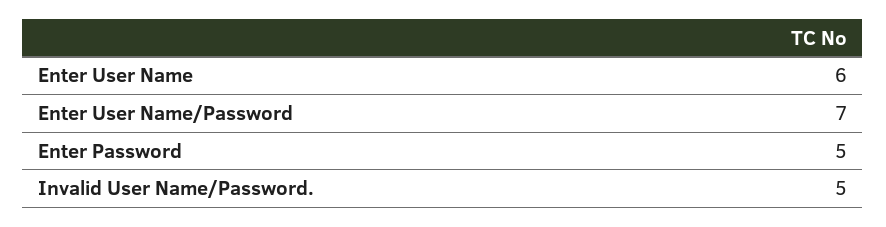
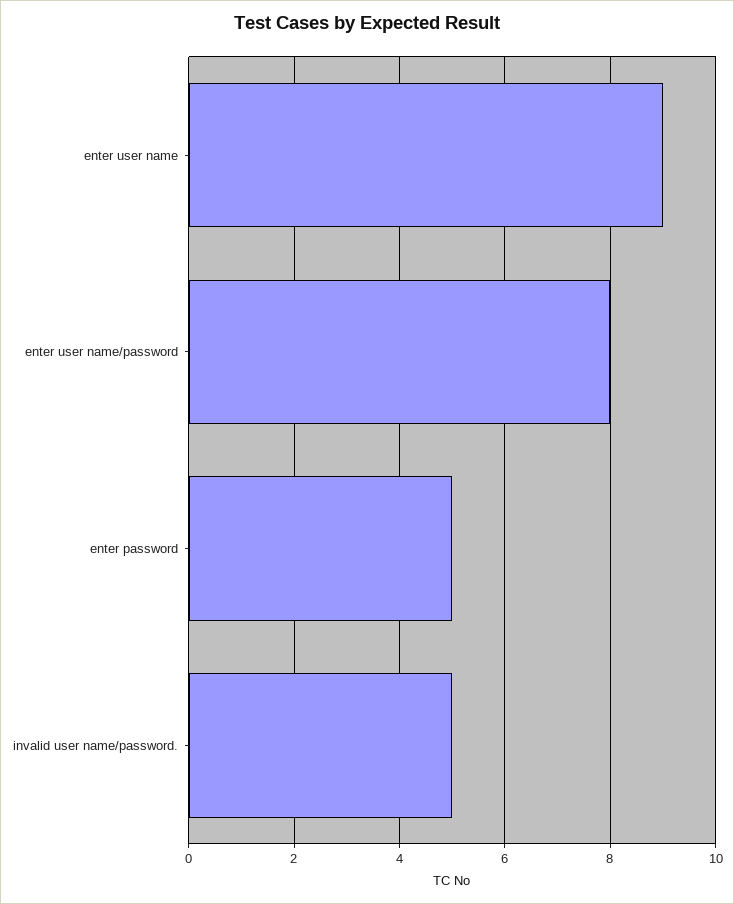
  {
-   "Enter User Name": 6,
+   "Enter User Name": 9,
-   "Enter User Name/Password": 7,
+   "Enter User Name/Password": 8,
    "Enter Password": 5,
    "Invalid User Name/Password.": 5
  }

